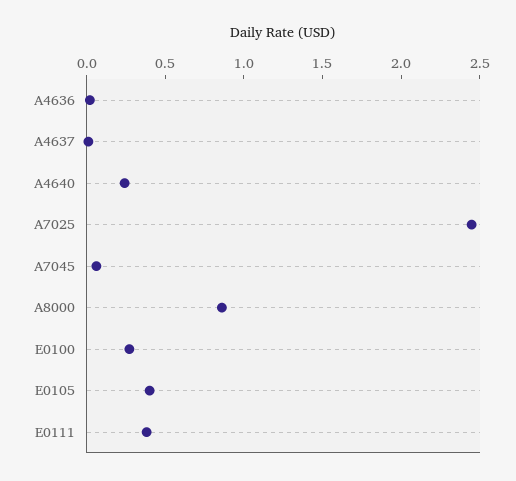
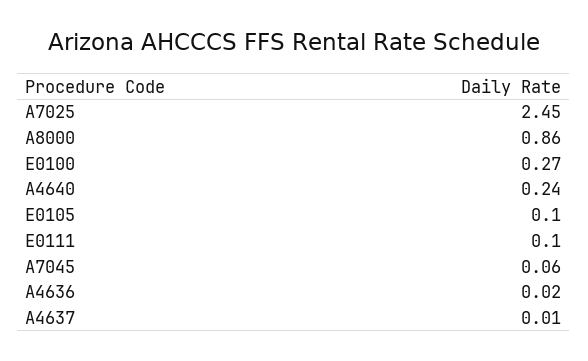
  {
    "A4636": 0.02,
    "A4637": 0.01,
    "A4640": 0.24,
    "A7025": 2.45,
    "A7045": 0.06,
    "A8000": 0.86,
    "E0100": 0.27,
-   "E0105": 0.4,
+   "E0105": 0.1,
-   "E0111": 0.4
+   "E0111": 0.1
  }

